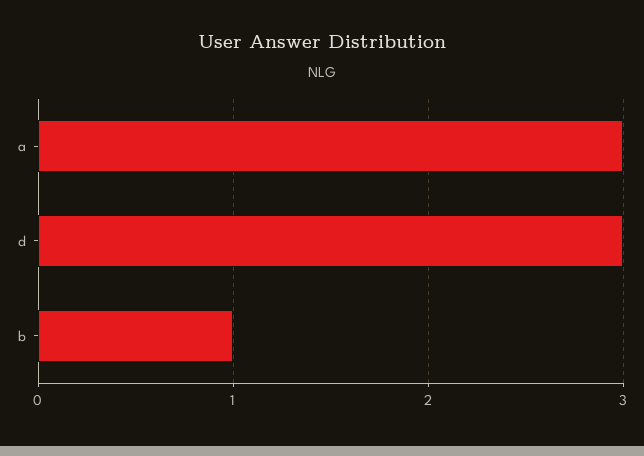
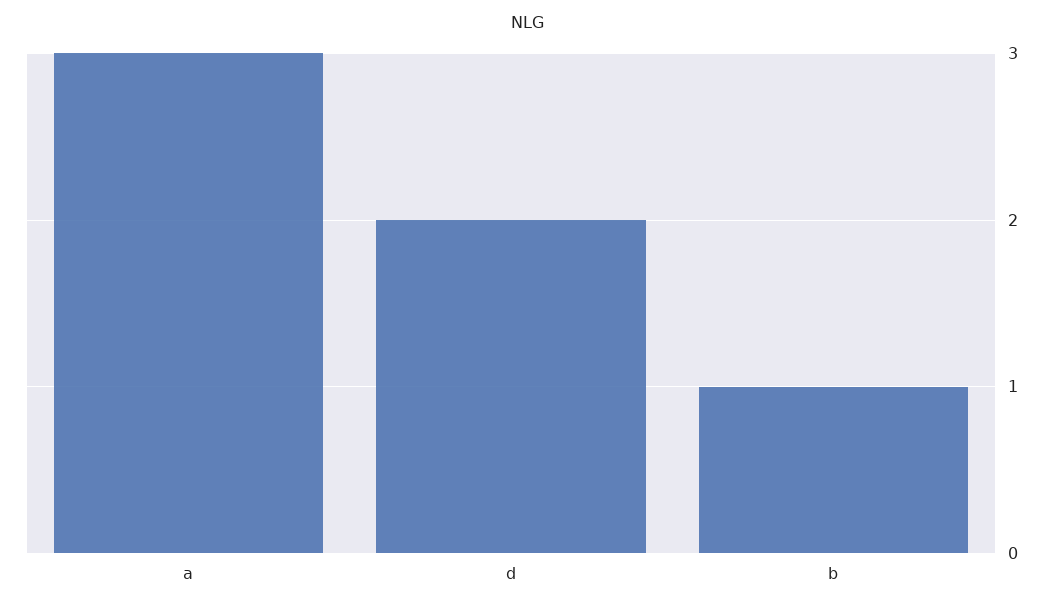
  {
    "a": 3,
-   "d": 3,
+   "d": 2,
    "b": 1
  }

